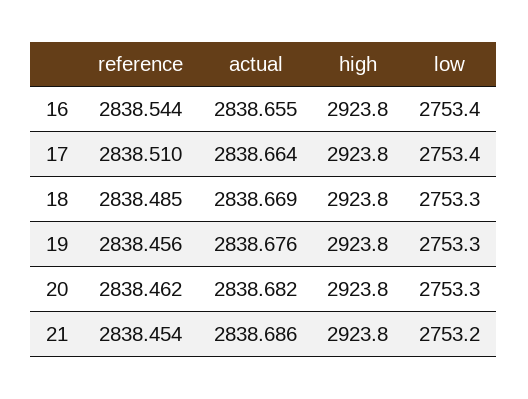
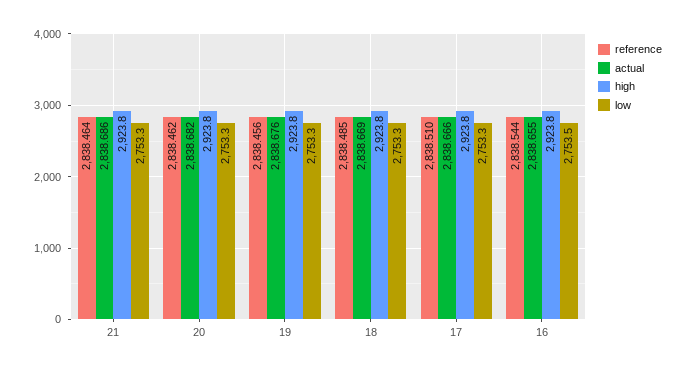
  {
    "reference": {
      "16": 2838.544,
      "17": 2838.51,
      "18": 2838.485,
      "19": 2838.456,
      "20": 2838.462,
-     "21": 2838.454
+     "21": 2838.464
    },
    "actual": {
      "16": 2838.655,
-     "17": 2838.664,
+     "17": 2838.666,
      "18": 2838.669,
      "19": 2838.676,
      "20": 2838.682,
      "21": 2838.686
    },
    "high": {
      "16": 2923.8,
      "17": 2923.8,
      "18": 2923.8,
      "19": 2923.8,
      "20": 2923.8,
      "21": 2923.8
    },
    "low": {
-     "16": 2753.4,
+     "16": 2753.5,
-     "17": 2753.4,
+     "17": 2753.3,
      "18": 2753.3,
      "19": 2753.3,
      "20": 2753.3,
-     "21": 2753.2
+     "21": 2753.3
    }
  }

